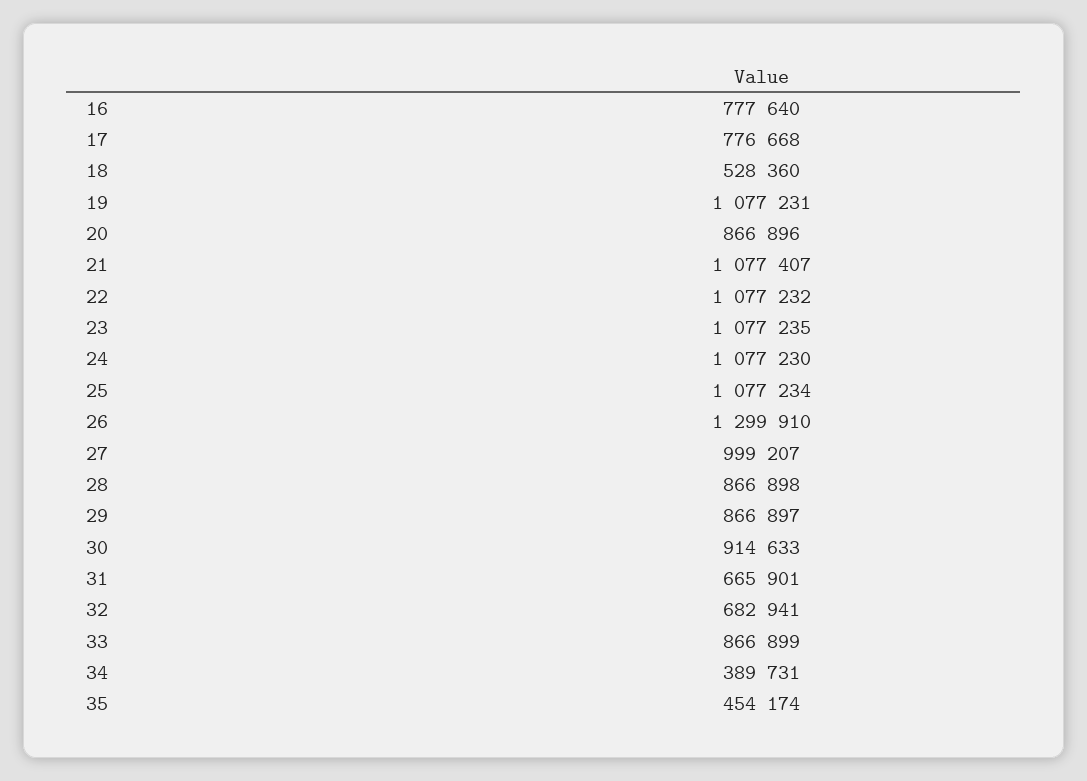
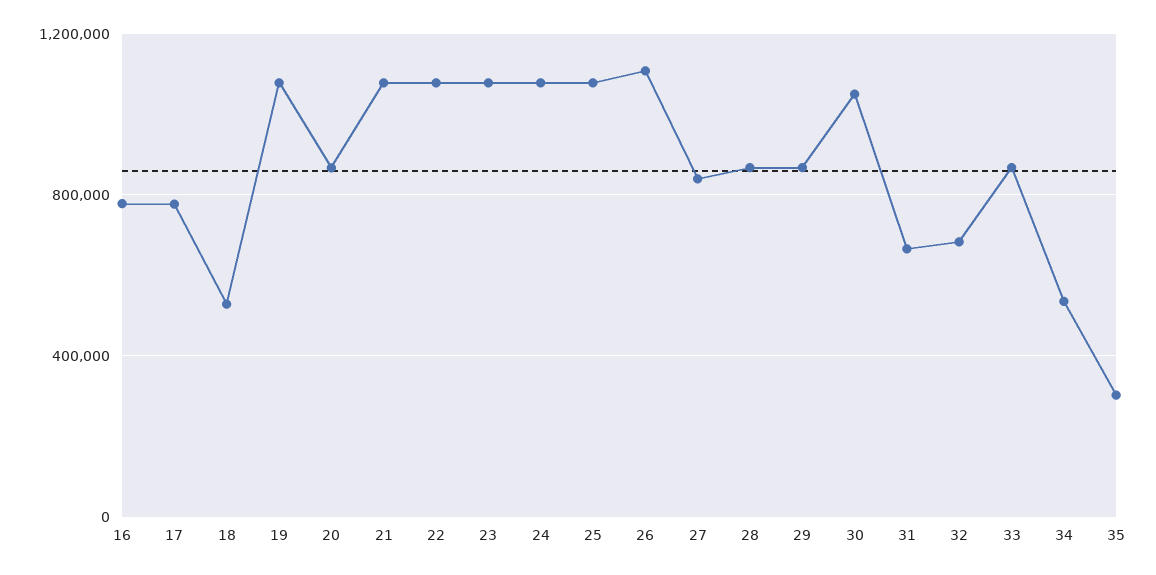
  {
    "16": 777640,
    "17": 776668,
    "18": 528360,
    "19": 1077231,
    "20": 866896,
    "21": 1077407,
    "22": 1077232,
    "23": 1077235,
    "24": 1077230,
    "25": 1077234,
-   "26": 1299910,
+   "26": 1100000,
-   "27": 999207,
+   "27": 850000,
    "28": 866898,
    "29": 866897,
-   "30": 914633,
+   "30": 1050000,
    "31": 665901,
    "32": 682941,
    "33": 866899,
-   "34": 389731,
+   "34": 550000,
-   "35": 454174
+   "35": 300000
  }

